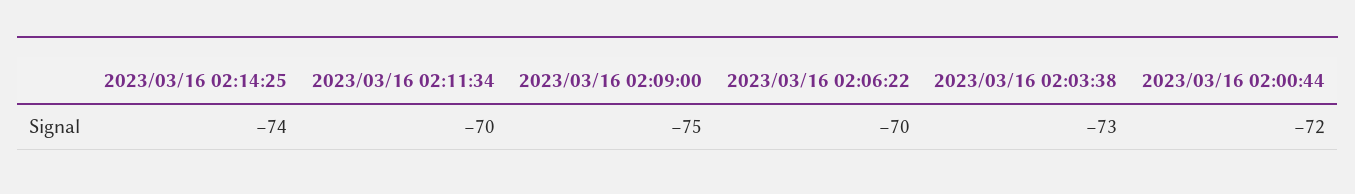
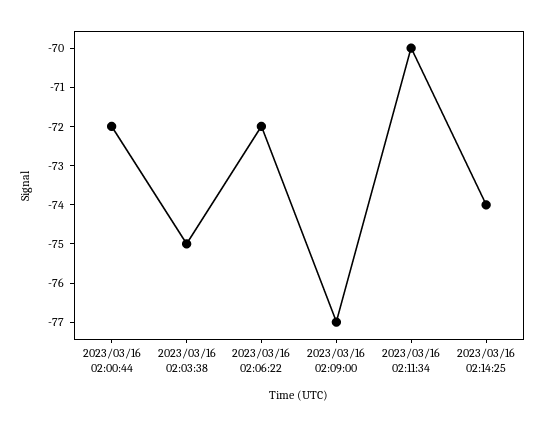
  {
    "2023/03/16 02:14:25": -74,
    "2023/03/16 02:11:34": -70,
-   "2023/03/16 02:09:00": -75,
+   "2023/03/16 02:09:00": -77,
-   "2023/03/16 02:06:22": -70,
+   "2023/03/16 02:06:22": -72,
-   "2023/03/16 02:03:38": -73,
+   "2023/03/16 02:03:38": -75,
    "2023/03/16 02:00:44": -72
  }

